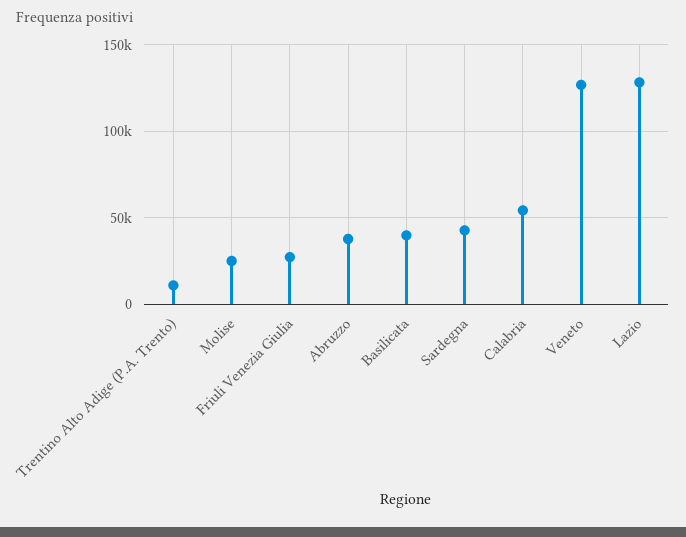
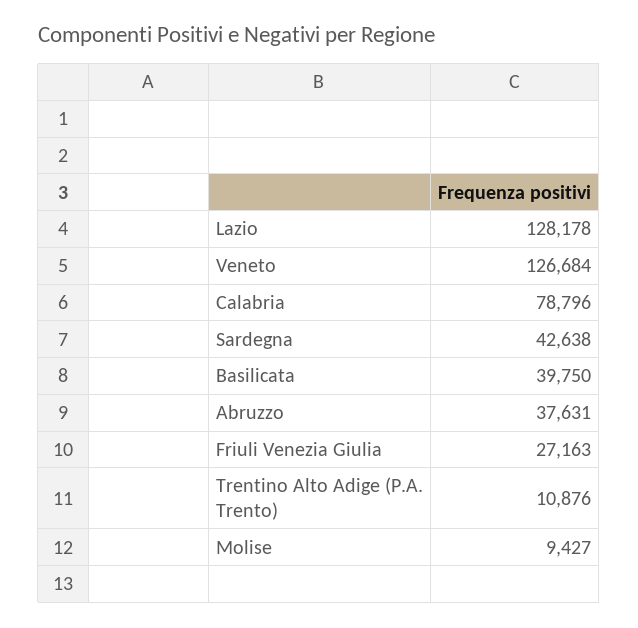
  {
    "Trentino Alto Adige (P.A. Trento)": 10876,
-   "Molise": 25000,
+   "Molise": 9427,
    "Friuli Venezia Giulia": 27163,
    "Abruzzo": 37631,
    "Basilicata": 39750,
    "Sardegna": 42638,
-   "Calabria": 55000,
+   "Calabria": 78796,
    "Veneto": 126684,
    "Lazio": 128178
  }

